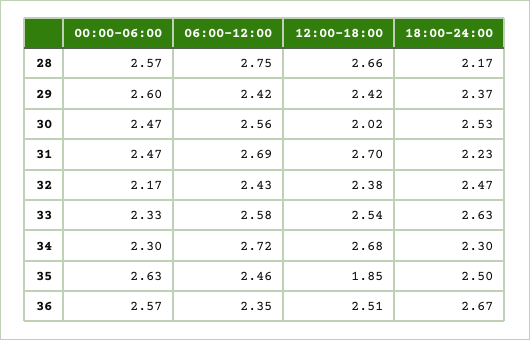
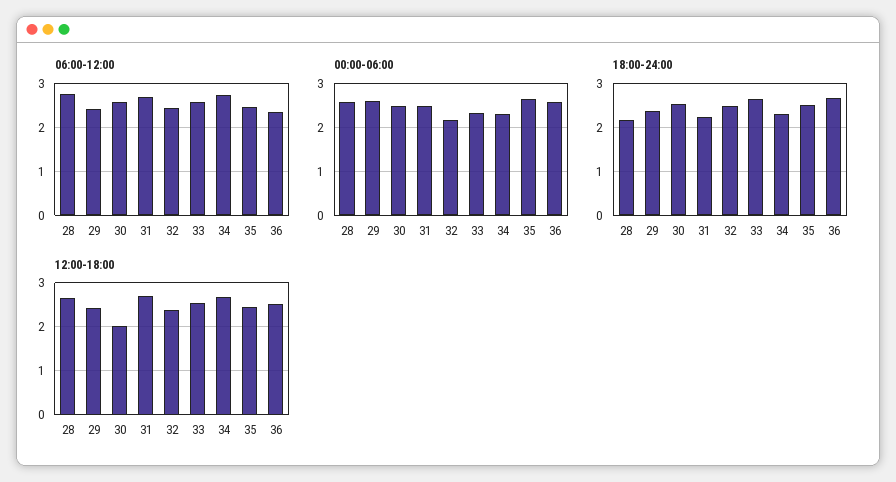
  {
    "00:00-06:00": {
      "28": 2.57,
      "29": 2.6,
      "30": 2.47,
      "31": 2.47,
      "32": 2.17,
      "33": 2.33,
      "34": 2.3,
      "35": 2.63,
      "36": 2.57
    },
    "06:00-12:00": {
      "28": 2.75,
      "29": 2.42,
      "30": 2.56,
      "31": 2.69,
      "32": 2.43,
      "33": 2.58,
      "34": 2.72,
      "35": 2.46,
      "36": 2.35
    },
    "12:00-18:00": {
      "28": 2.66,
      "29": 2.42,
      "30": 2.02,
      "31": 2.7,
      "32": 2.38,
      "33": 2.54,
      "34": 2.68,
-     "35": 1.85,
+     "35": 2.4,
      "36": 2.51
    },
    "18:00-24:00": {
      "28": 2.17,
      "29": 2.37,
      "30": 2.53,
      "31": 2.23,
      "32": 2.47,
      "33": 2.63,
      "34": 2.3,
      "35": 2.5,
      "36": 2.67
    }
  }

